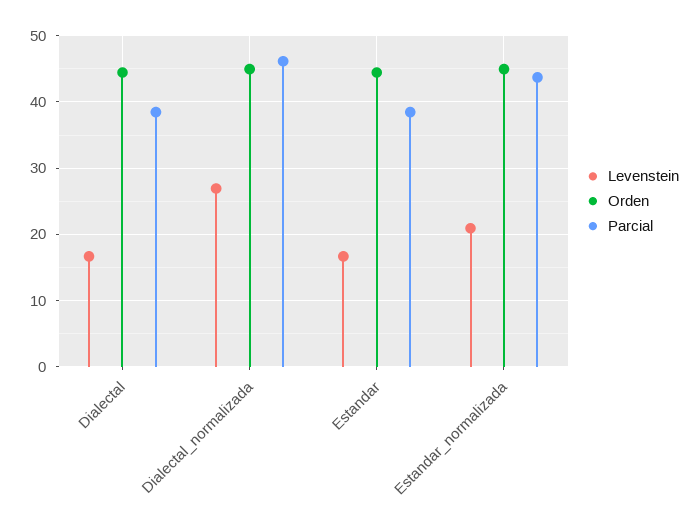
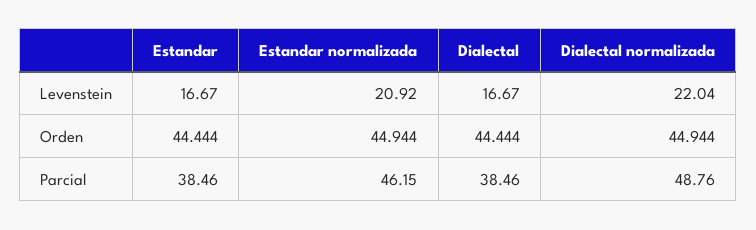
  {
    "Levenstein": {
      "Dialectal": 16.67,
-     "Dialectal_normalizada": 27,
+     "Dialectal_normalizada": 22.04,
      "Estandar": 16.67,
      "Estandar_normalizada": 20.92
    },
    "Orden": {
      "Dialectal": 44.444,
      "Dialectal_normalizada": 44.944,
      "Estandar": 44.444,
      "Estandar_normalizada": 44.944
    },
    "Parcial": {
      "Dialectal": 38.46,
-     "Dialectal_normalizada": 46,
+     "Dialectal_normalizada": 48.76,
      "Estandar": 38.46,
-     "Estandar_normalizada": 44
+     "Estandar_normalizada": 46.15
    }
  }

